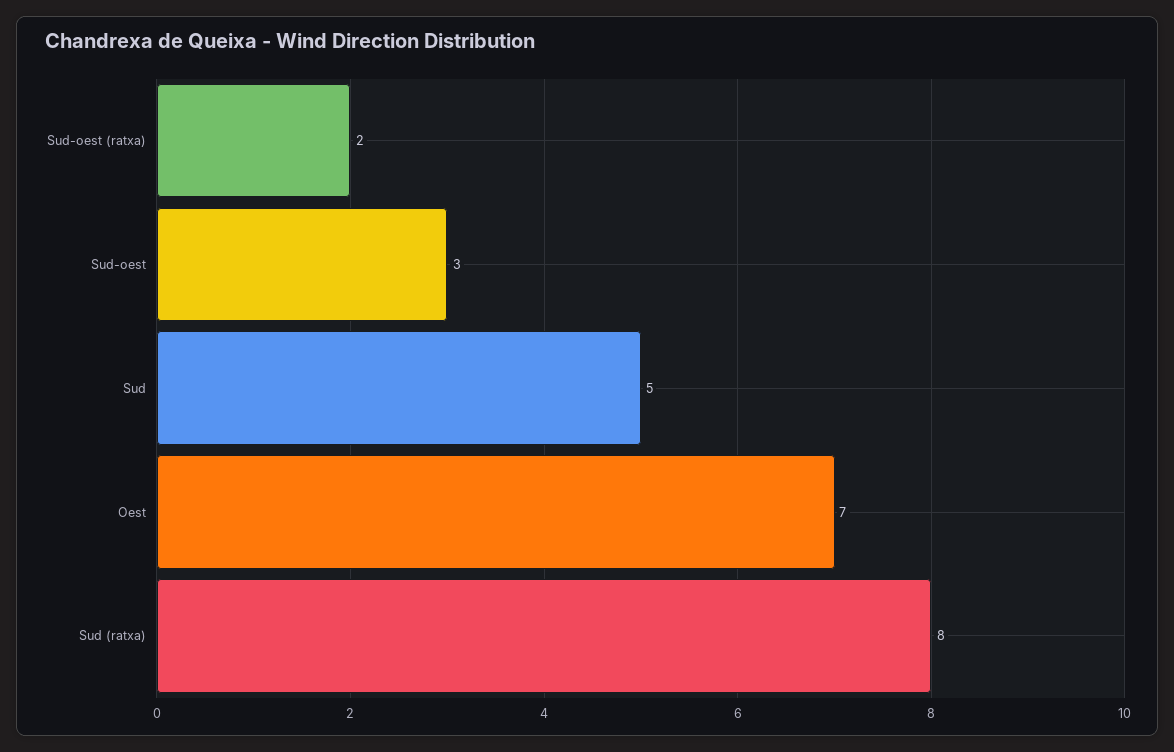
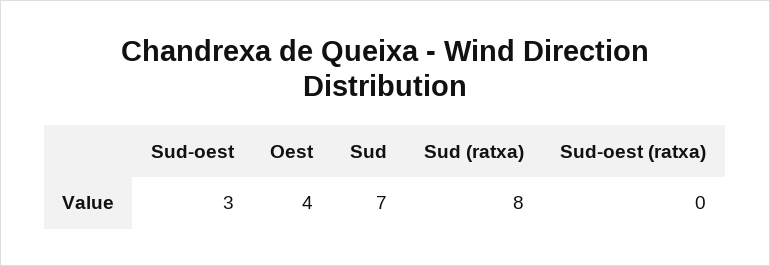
  {
-   "Sud-oest (ratxa)": 2,
+   "Sud-oest (ratxa)": 0,
    "Sud-oest": 3,
-   "Sud": 5,
+   "Sud": 7,
-   "Oest": 7,
+   "Oest": 4,
    "Sud (ratxa)": 8
  }

